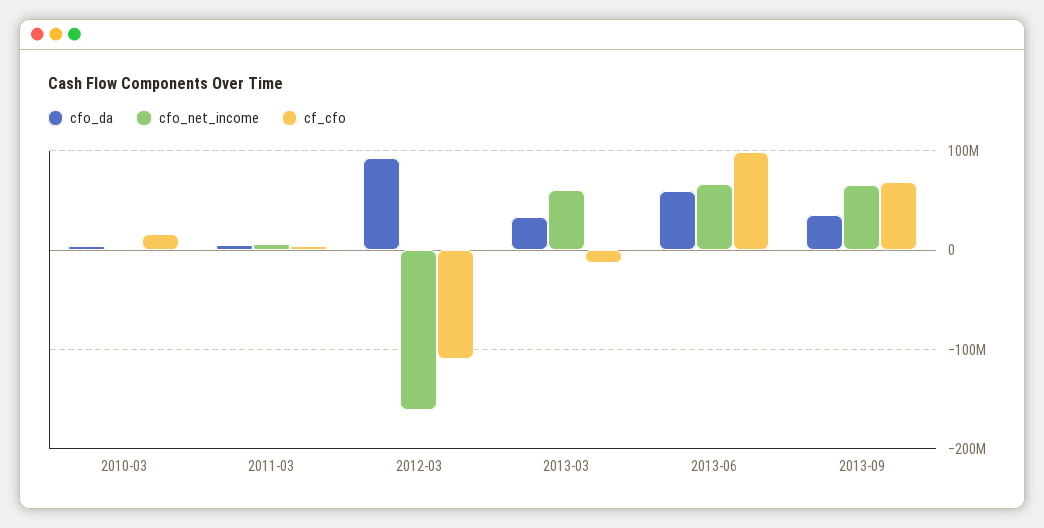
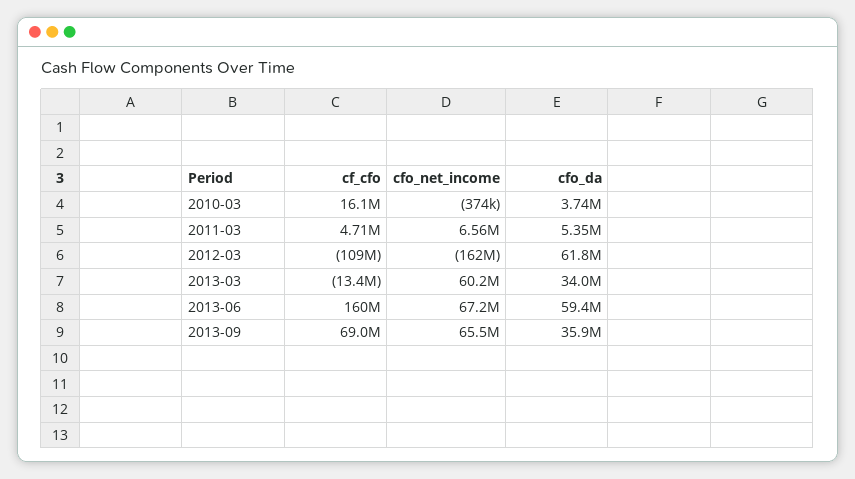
  {
    "cfo_da": {
      "2010-03": 3740000,
      "2011-03": 5350000,
-     "2012-03": 90000000,
+     "2012-03": 61800000,
      "2013-03": 34000000,
      "2013-06": 59400000,
      "2013-09": 35900000
    },
    "cfo_net_income": {
      "2010-03": -374000,
      "2011-03": 6560000,
      "2012-03": -162000000,
      "2013-03": 60200000,
      "2013-06": 67200000,
      "2013-09": 65500000
    },
    "cf_cfo": {
      "2010-03": 16100000,
      "2011-03": 4710000,
      "2012-03": -109000000,
      "2013-03": -13400000,
-     "2013-06": 100000000,
+     "2013-06": 160000000,
      "2013-09": 69000000
    }
  }

